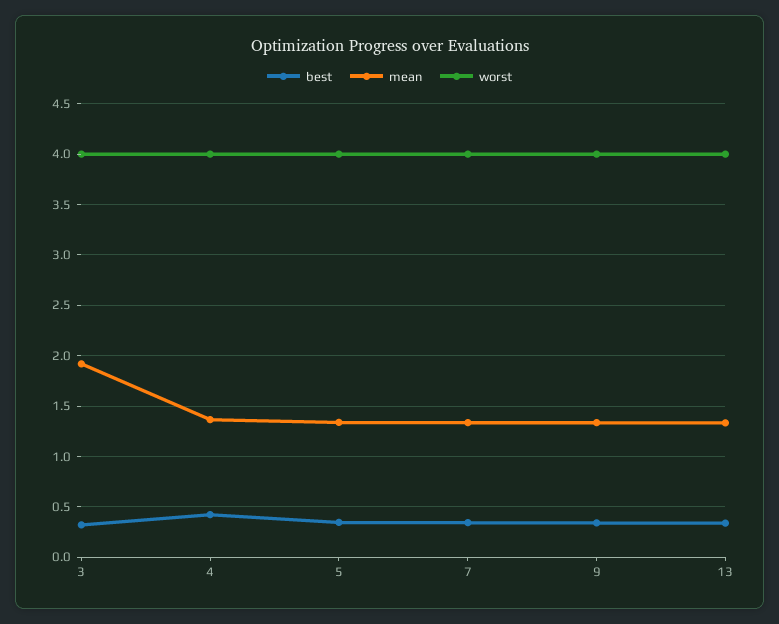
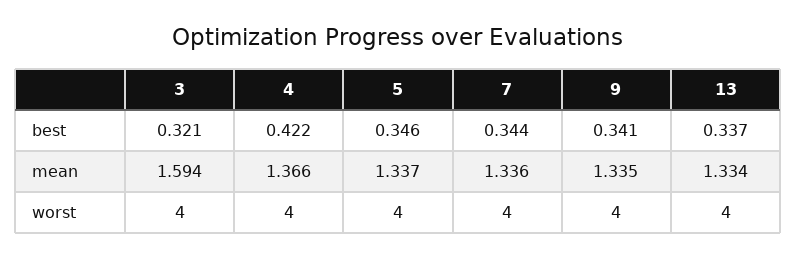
  {
    "best": {
      "3": 0.321,
      "4": 0.422,
      "5": 0.346,
      "7": 0.344,
      "9": 0.341,
      "13": 0.337
    },
    "mean": {
-     "3": 1.9,
+     "3": 1.594,
      "4": 1.366,
      "5": 1.337,
      "7": 1.336,
      "9": 1.335,
      "13": 1.334
    },
    "worst": {
      "3": 4,
      "4": 4,
      "5": 4,
      "7": 4,
      "9": 4,
      "13": 4
    }
  }

